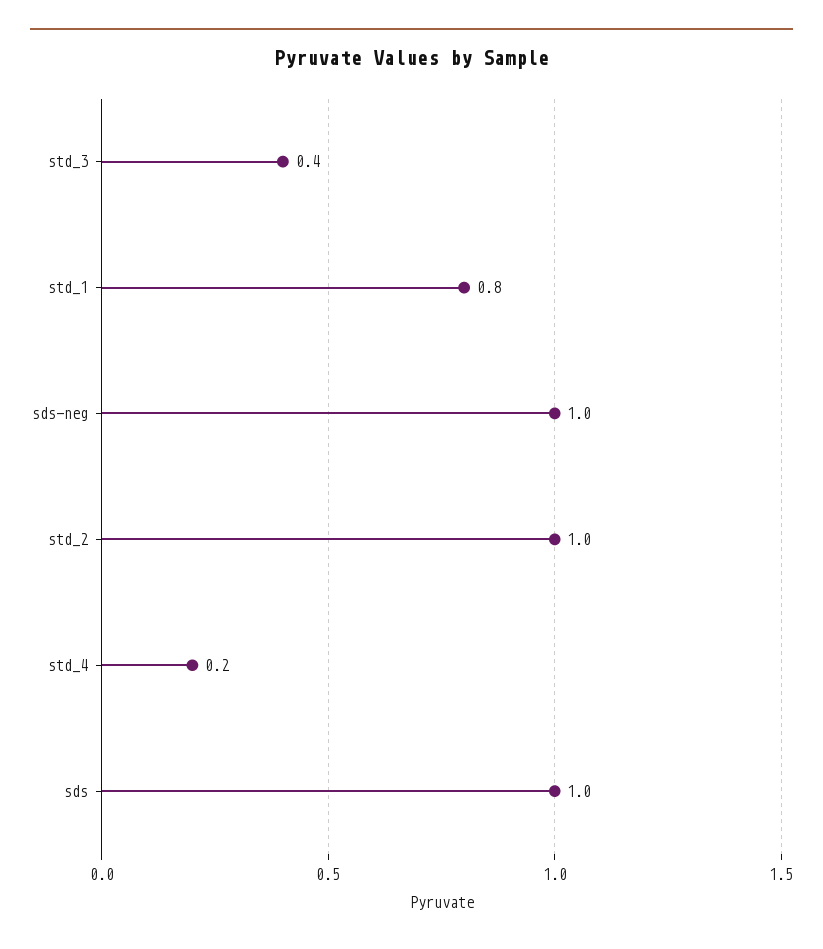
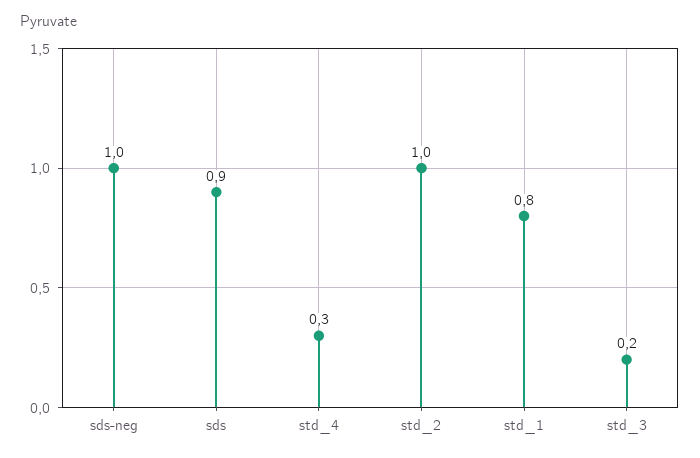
  {
-   "std_3": 0.4,
+   "std_3": 0.2,
    "std_1": 0.8,
    "sds-neg": 1,
    "std_2": 1,
-   "std_4": 0.2,
+   "std_4": 0.3,
-   "sds": 1
+   "sds": 0.9
  }

